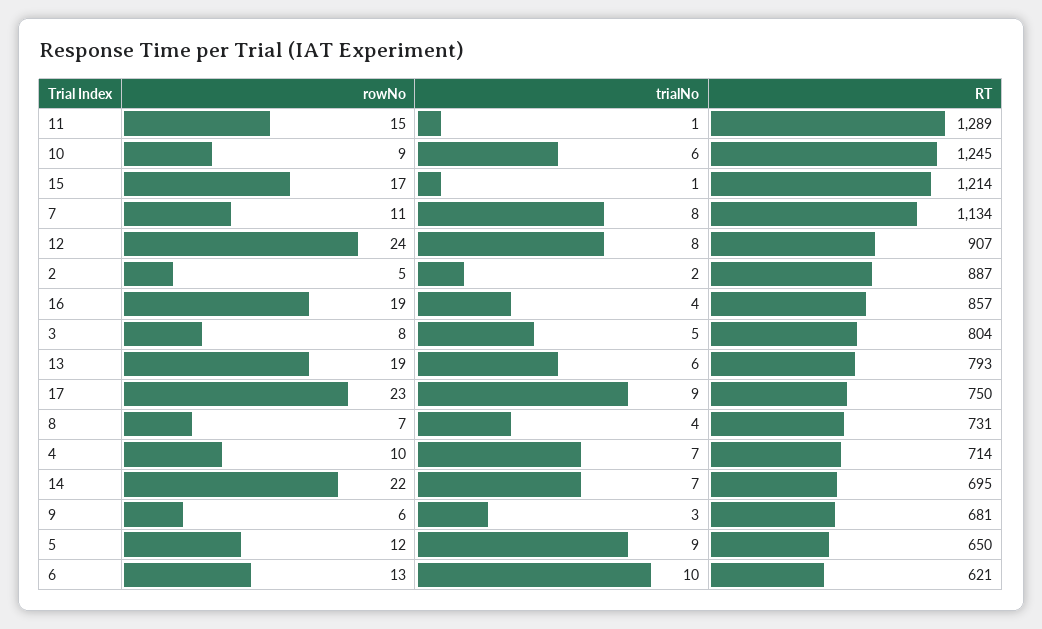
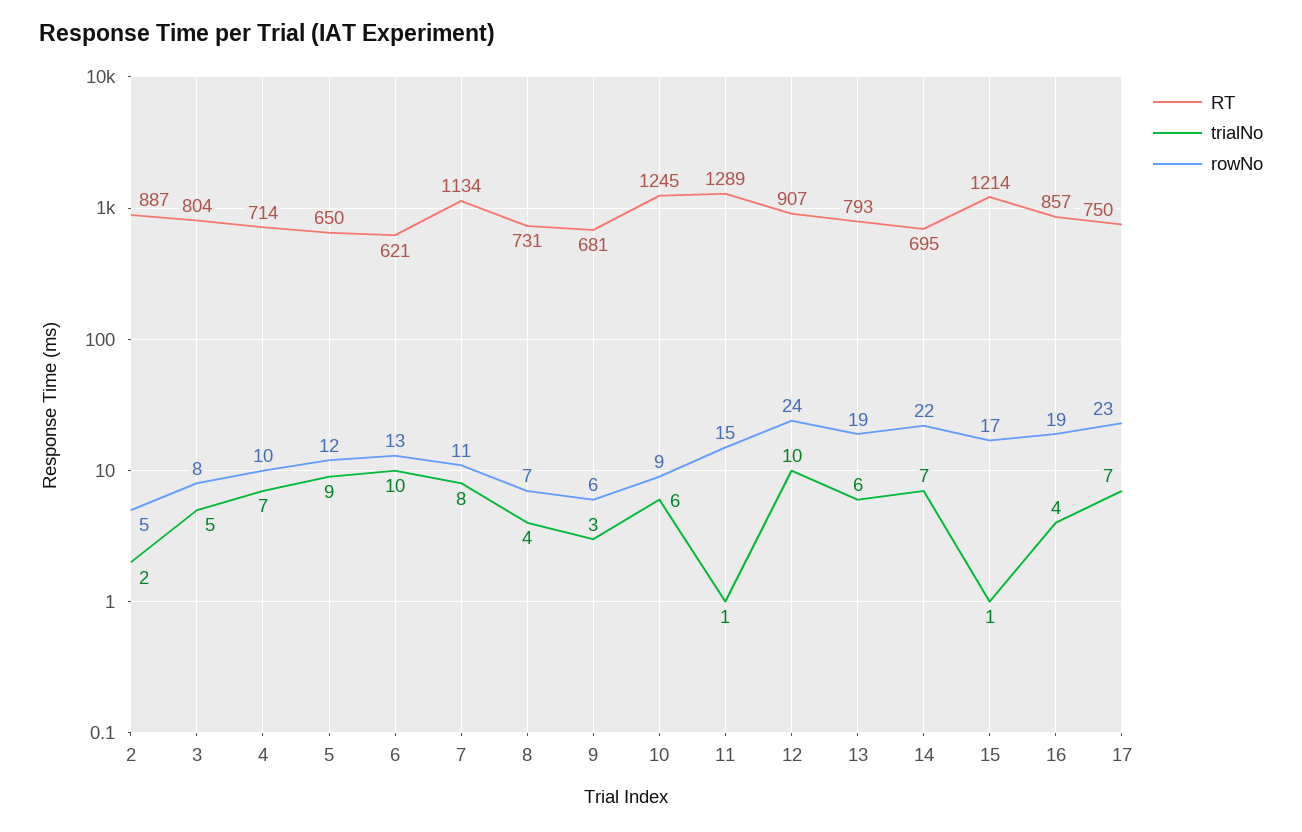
  {
    "rowNo": {
      "11": 15,
      "10": 9,
      "15": 17,
      "7": 11,
      "12": 24,
      "2": 5,
      "16": 19,
      "3": 8,
      "13": 19,
      "17": 23,
      "8": 7,
      "4": 10,
      "14": 22,
      "9": 6,
      "5": 12,
      "6": 13
    },
    "trialNo": {
      "11": 1,
      "10": 6,
      "15": 1,
      "7": 8,
-     "12": 8,
+     "12": 10,
      "2": 2,
      "16": 4,
      "3": 5,
      "13": 6,
-     "17": 9,
+     "17": 7,
      "8": 4,
      "4": 7,
      "14": 7,
      "9": 3,
      "5": 9,
      "6": 10
    },
    "RT": {
      "11": 1289,
      "10": 1245,
      "15": 1214,
      "7": 1134,
      "12": 907,
      "2": 887,
      "16": 857,
      "3": 804,
      "13": 793,
      "17": 750,
      "8": 731,
      "4": 714,
      "14": 695,
      "9": 681,
      "5": 650,
      "6": 621
    }
  }

